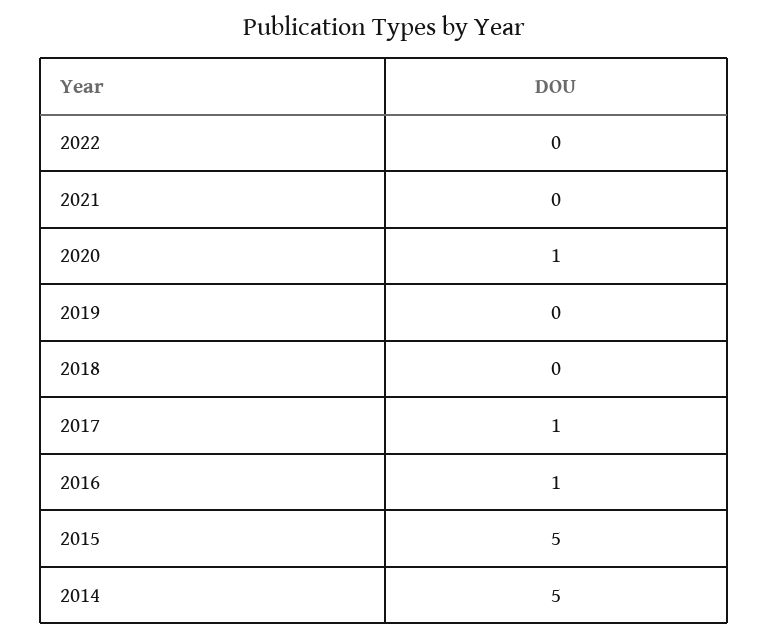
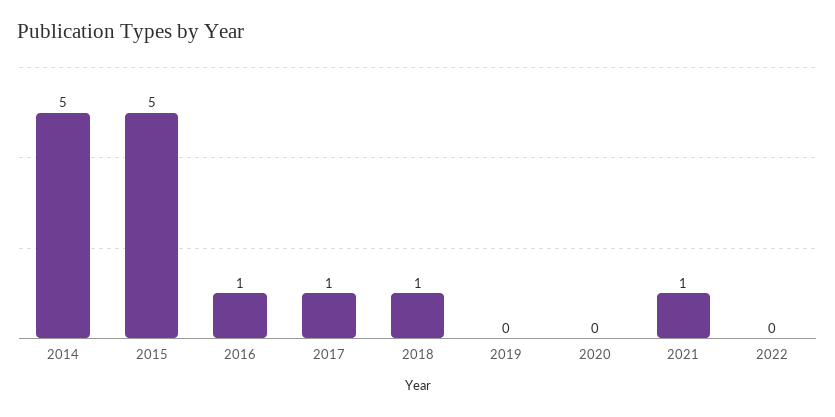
  {
    "2022": 0,
-   "2021": 0,
+   "2021": 1,
-   "2020": 1,
+   "2020": 0,
    "2019": 0,
-   "2018": 0,
+   "2018": 1,
    "2017": 1,
    "2016": 1,
    "2015": 5,
    "2014": 5
  }

